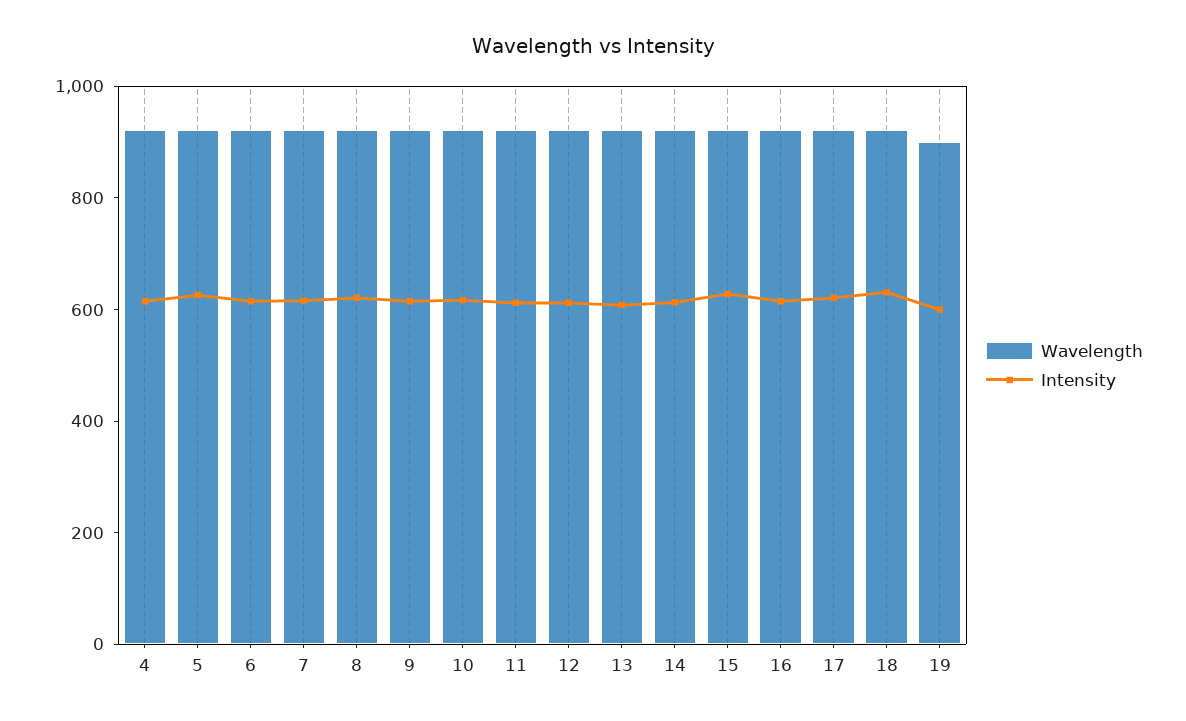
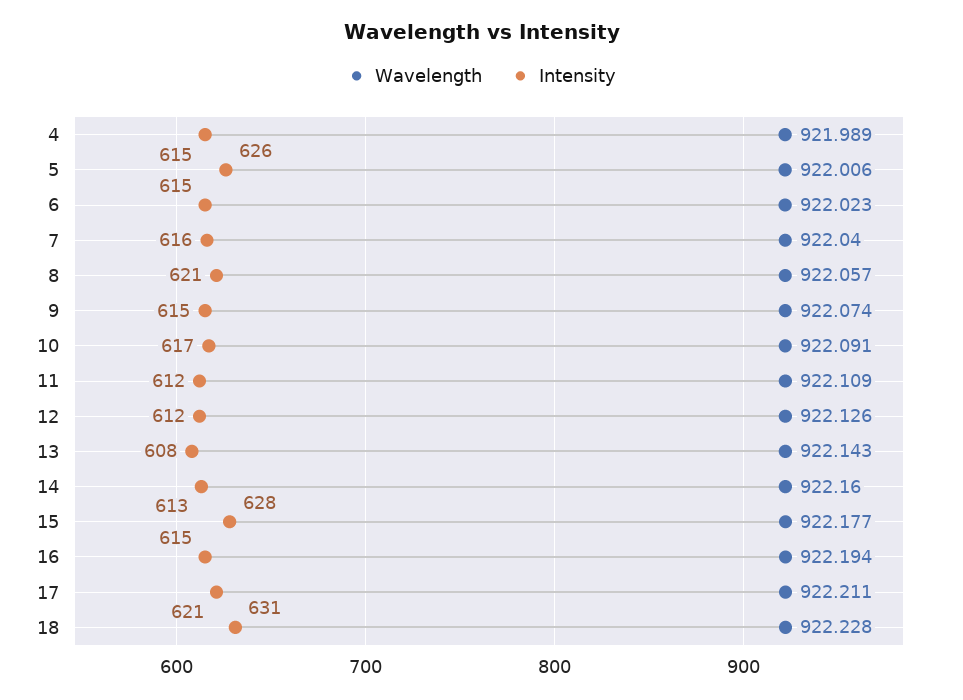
  {
    "Wavelength": {
      "4": 921.989,
      "5": 922.006,
      "6": 922.023,
      "7": 922.04,
      "8": 922.057,
      "9": 922.074,
      "10": 922.091,
      "11": 922.109,
      "12": 922.126,
      "13": 922.143,
      "14": 922.16,
      "15": 922.177,
      "16": 922.194,
      "17": 922.211,
-     "18": 922.228,
+     "18": 922.228
-     "19": 900
    },
    "Intensity": {
      "4": 615,
      "5": 626,
      "6": 615,
      "7": 616,
      "8": 621,
      "9": 615,
      "10": 617,
      "11": 612,
      "12": 612,
      "13": 608,
      "14": 613,
      "15": 628,
      "16": 615,
      "17": 621,
-     "18": 631,
+     "18": 631
-     "19": 600
    }
  }

